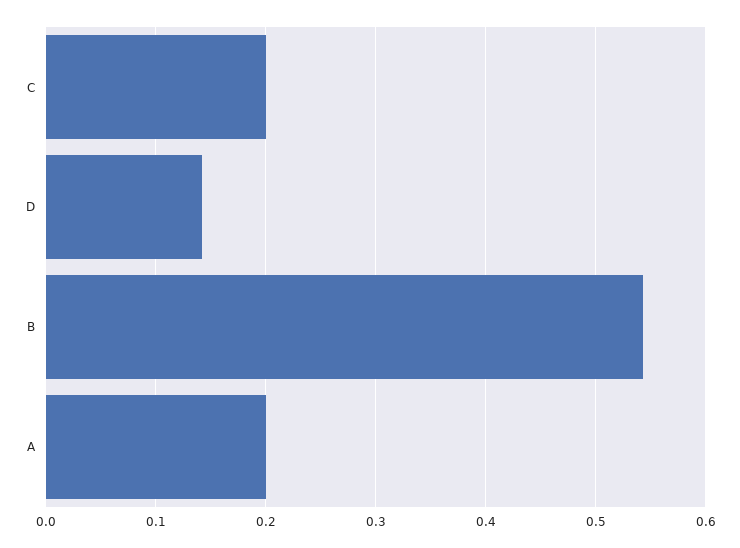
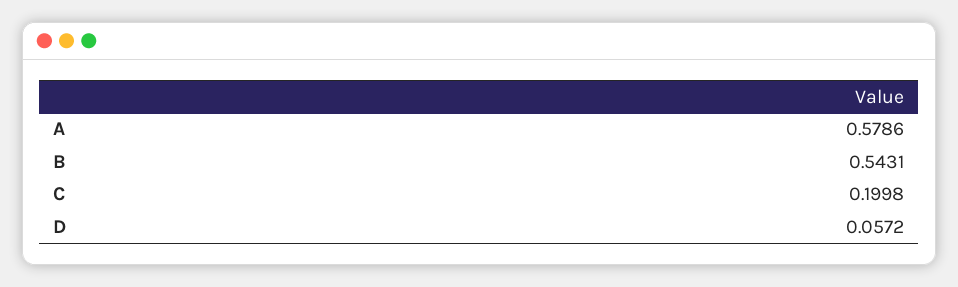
  {
    "C": 0.1998,
-   "D": 0.14,
+   "D": 0.0572,
    "B": 0.5431,
-   "A": 0.2
+   "A": 0.5786
  }

